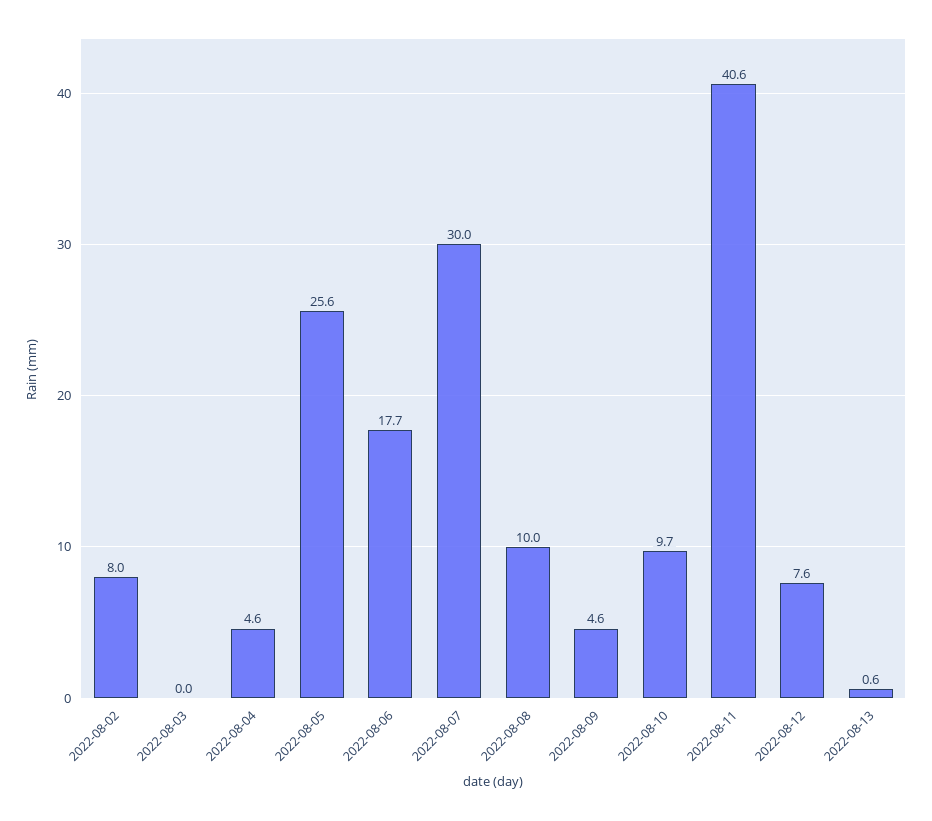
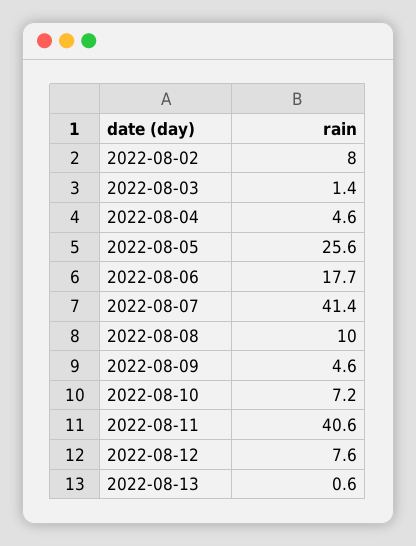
  {
    "2022-08-02": 8,
-   "2022-08-03": 0,
+   "2022-08-03": 1.4,
    "2022-08-04": 4.6,
    "2022-08-05": 25.6,
    "2022-08-06": 17.7,
-   "2022-08-07": 30,
+   "2022-08-07": 41.4,
    "2022-08-08": 10,
    "2022-08-09": 4.6,
-   "2022-08-10": 9.7,
+   "2022-08-10": 7.2,
    "2022-08-11": 40.6,
    "2022-08-12": 7.6,
    "2022-08-13": 0.6
  }

